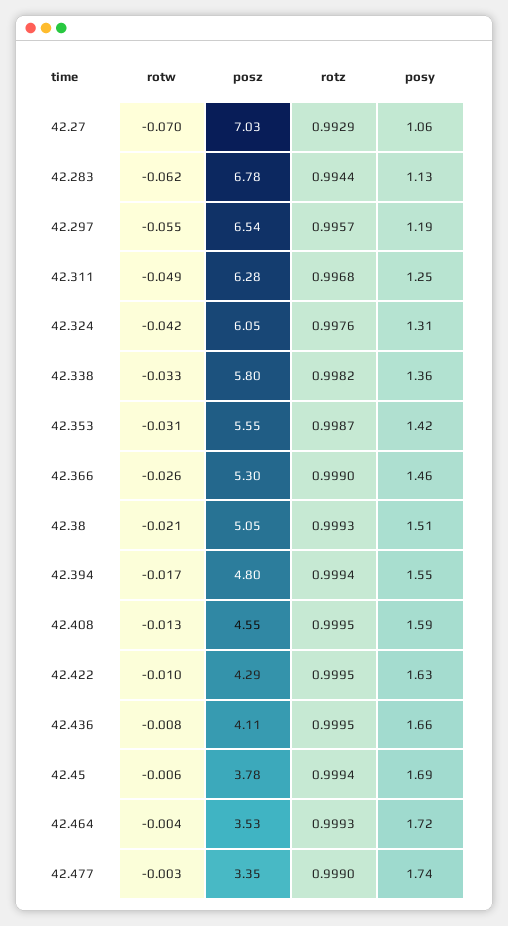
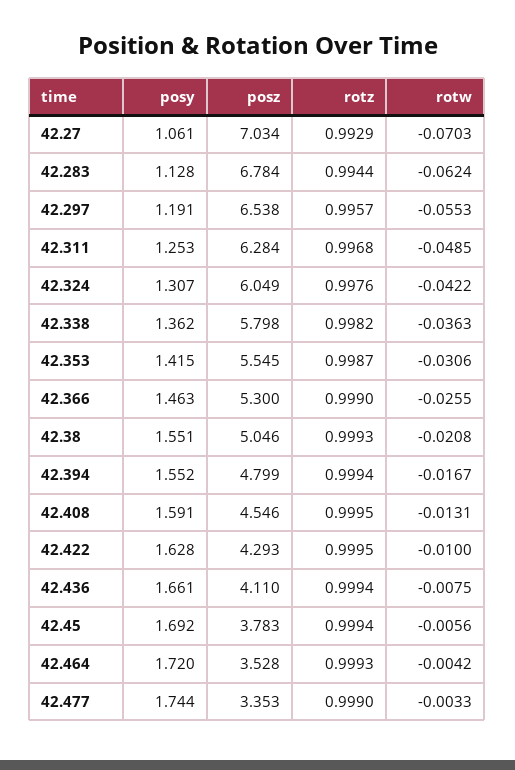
  {
    "rotw": {
      "42.27": -0.0703,
      "42.283": -0.0624,
      "42.297": -0.0553,
      "42.311": -0.0485,
      "42.324": -0.0422,
-     "42.338": -0.033,
+     "42.338": -0.0363,
      "42.353": -0.0306,
      "42.366": -0.0255,
      "42.38": -0.0208,
      "42.394": -0.0167,
      "42.408": -0.0131,
      "42.422": -0.01,
      "42.436": -0.0075,
      "42.45": -0.0056,
      "42.464": -0.0042,
      "42.477": -0.0033
    },
    "posz": {
      "42.27": 7.034,
      "42.283": 6.784,
      "42.297": 6.538,
      "42.311": 6.284,
      "42.324": 6.049,
      "42.338": 5.798,
      "42.353": 5.545,
      "42.366": 5.3,
      "42.38": 5.046,
      "42.394": 4.799,
      "42.408": 4.546,
      "42.422": 4.293,
      "42.436": 4.11,
      "42.45": 3.783,
      "42.464": 3.528,
      "42.477": 3.353
    },
    "rotz": {
      "42.27": 0.9929,
      "42.283": 0.9944,
      "42.297": 0.9957,
      "42.311": 0.9968,
      "42.324": 0.9976,
      "42.338": 0.9982,
      "42.353": 0.9987,
      "42.366": 0.999,
      "42.38": 0.9993,
      "42.394": 0.9994,
      "42.408": 0.9995,
      "42.422": 0.9995,
-     "42.436": 0.9995,
+     "42.436": 0.9994,
      "42.45": 0.9994,
      "42.464": 0.9993,
      "42.477": 0.999
    },
    "posy": {
      "42.27": 1.061,
      "42.283": 1.128,
      "42.297": 1.191,
      "42.311": 1.253,
      "42.324": 1.307,
      "42.338": 1.362,
      "42.353": 1.415,
      "42.366": 1.463,
-     "42.38": 1.51,
+     "42.38": 1.551,
      "42.394": 1.552,
      "42.408": 1.591,
      "42.422": 1.628,
      "42.436": 1.661,
      "42.45": 1.692,
      "42.464": 1.72,
      "42.477": 1.744
    }
  }

